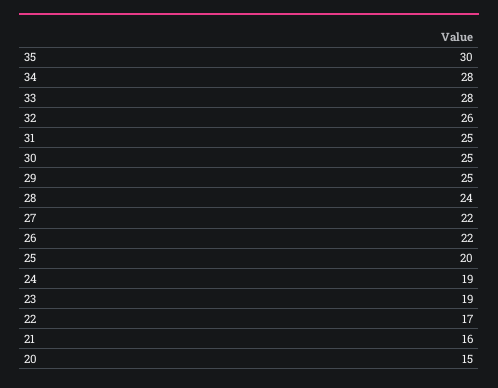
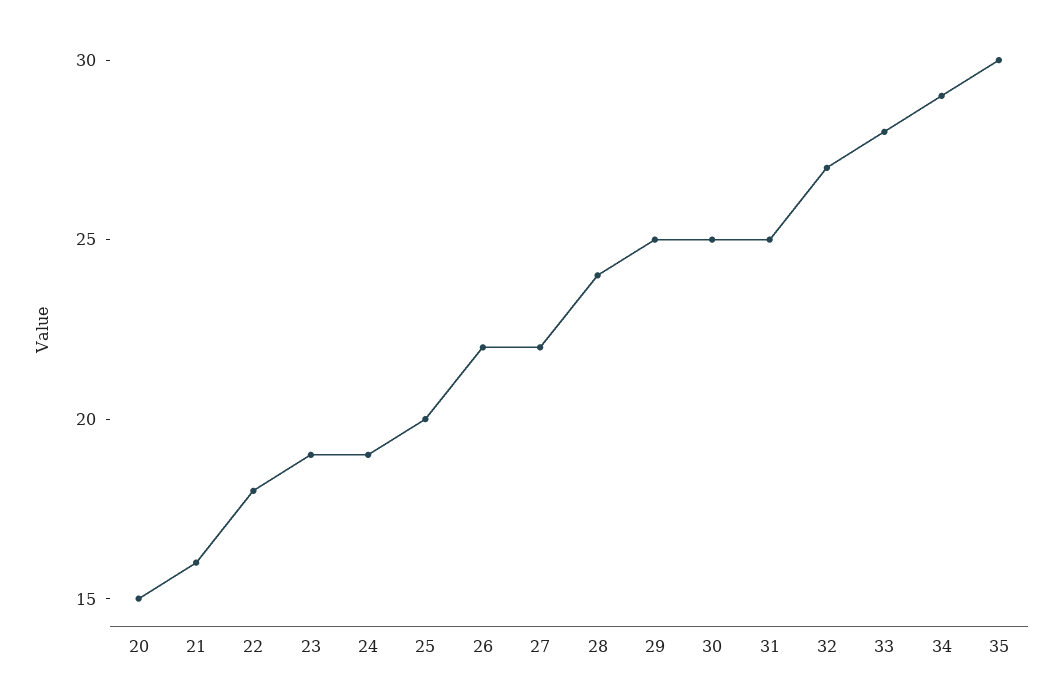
  {
    "35": 30,
-   "34": 28,
+   "34": 29,
    "33": 28,
-   "32": 26,
+   "32": 27,
    "31": 25,
    "30": 25,
    "29": 25,
    "28": 24,
    "27": 22,
    "26": 22,
    "25": 20,
    "24": 19,
    "23": 19,
-   "22": 17,
+   "22": 18,
    "21": 16,
    "20": 15
  }

